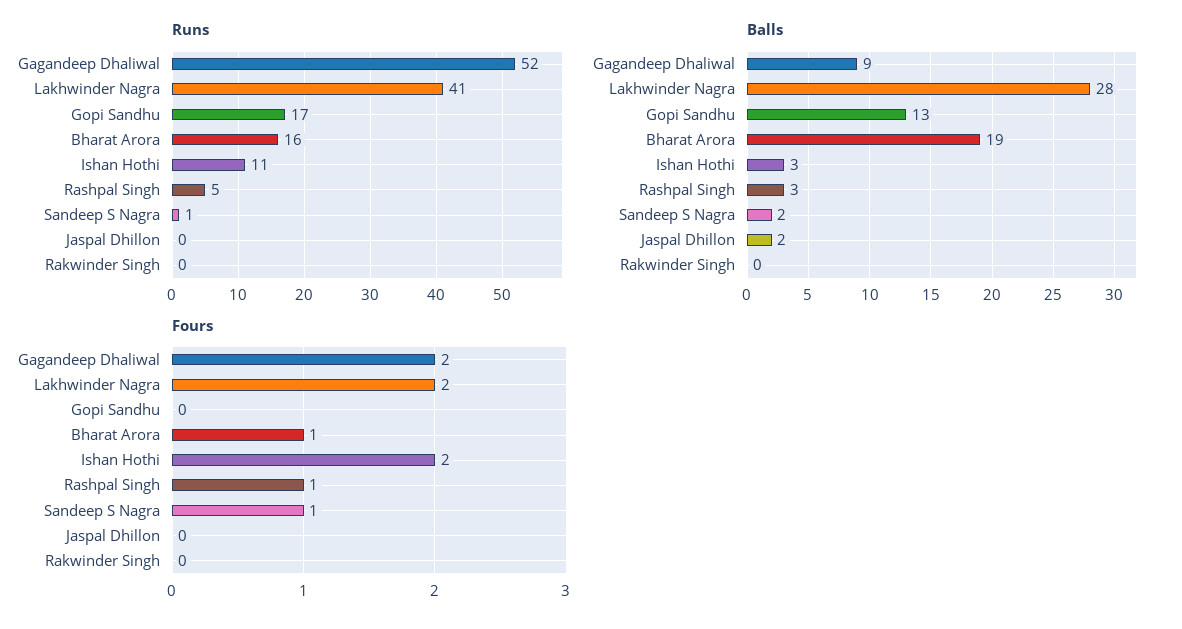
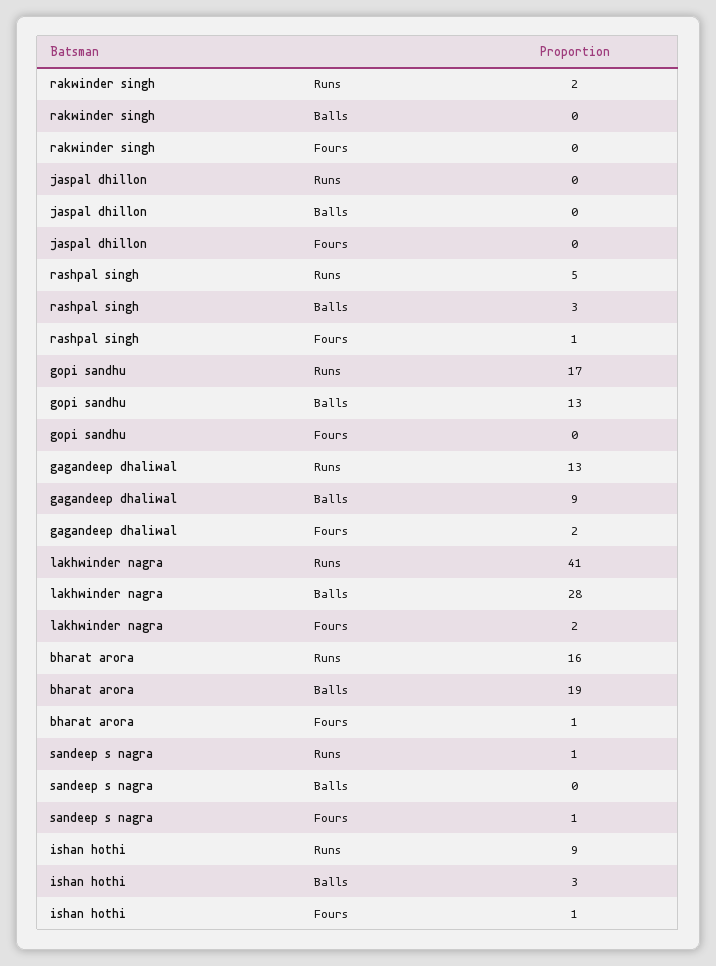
  {
    "Runs": {
-     "Gagandeep Dhaliwal": 52,
+     "Gagandeep Dhaliwal": 13,
      "Lakhwinder Nagra": 41,
      "Gopi Sandhu": 17,
      "Bharat Arora": 16,
-     "Ishan Hothi": 11,
+     "Ishan Hothi": 9,
      "Rashpal Singh": 5,
      "Sandeep S Nagra": 1,
      "Jaspal Dhillon": 0,
-     "Rakwinder Singh": 0
+     "Rakwinder Singh": 2
    },
    "Balls": {
      "Gagandeep Dhaliwal": 9,
      "Lakhwinder Nagra": 28,
      "Gopi Sandhu": 13,
      "Bharat Arora": 19,
      "Ishan Hothi": 3,
      "Rashpal Singh": 3,
-     "Sandeep S Nagra": 2,
+     "Sandeep S Nagra": 0,
-     "Jaspal Dhillon": 2,
+     "Jaspal Dhillon": 0,
      "Rakwinder Singh": 0
    },
    "Fours": {
      "Gagandeep Dhaliwal": 2,
      "Lakhwinder Nagra": 2,
      "Gopi Sandhu": 0,
      "Bharat Arora": 1,
-     "Ishan Hothi": 2,
+     "Ishan Hothi": 1,
      "Rashpal Singh": 1,
      "Sandeep S Nagra": 1,
      "Jaspal Dhillon": 0,
      "Rakwinder Singh": 0
    }
  }

